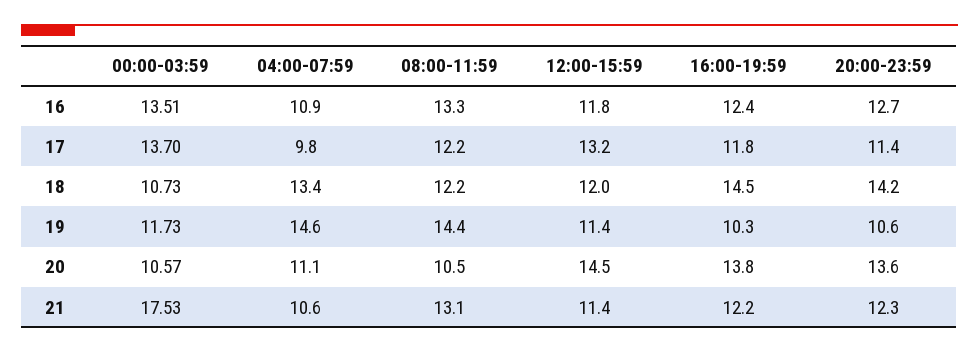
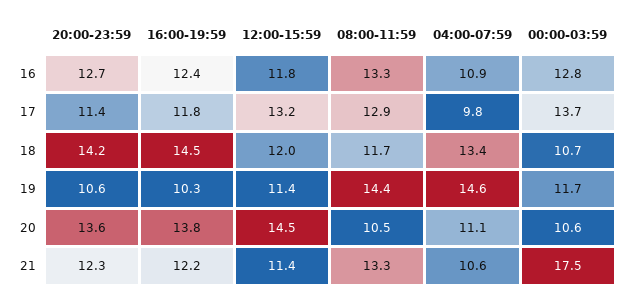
  {
    "00:00-03:59": {
-     "16": 13.51,
+     "16": 12.8,
      "17": 13.7,
      "18": 10.73,
      "19": 11.73,
      "20": 10.57,
      "21": 17.53
    },
    "04:00-07:59": {
      "16": 10.9,
      "17": 9.8,
      "18": 13.4,
      "19": 14.6,
      "20": 11.1,
      "21": 10.6
    },
    "08:00-11:59": {
      "16": 13.3,
-     "17": 12.2,
+     "17": 12.9,
-     "18": 12.2,
+     "18": 11.7,
      "19": 14.4,
      "20": 10.5,
-     "21": 13.1
+     "21": 13.3
    },
    "12:00-15:59": {
      "16": 11.8,
      "17": 13.2,
      "18": 12,
      "19": 11.4,
      "20": 14.5,
      "21": 11.4
    },
    "16:00-19:59": {
      "16": 12.4,
      "17": 11.8,
      "18": 14.5,
      "19": 10.3,
      "20": 13.8,
      "21": 12.2
    },
    "20:00-23:59": {
      "16": 12.7,
      "17": 11.4,
      "18": 14.2,
      "19": 10.6,
      "20": 13.6,
      "21": 12.3
    }
  }

